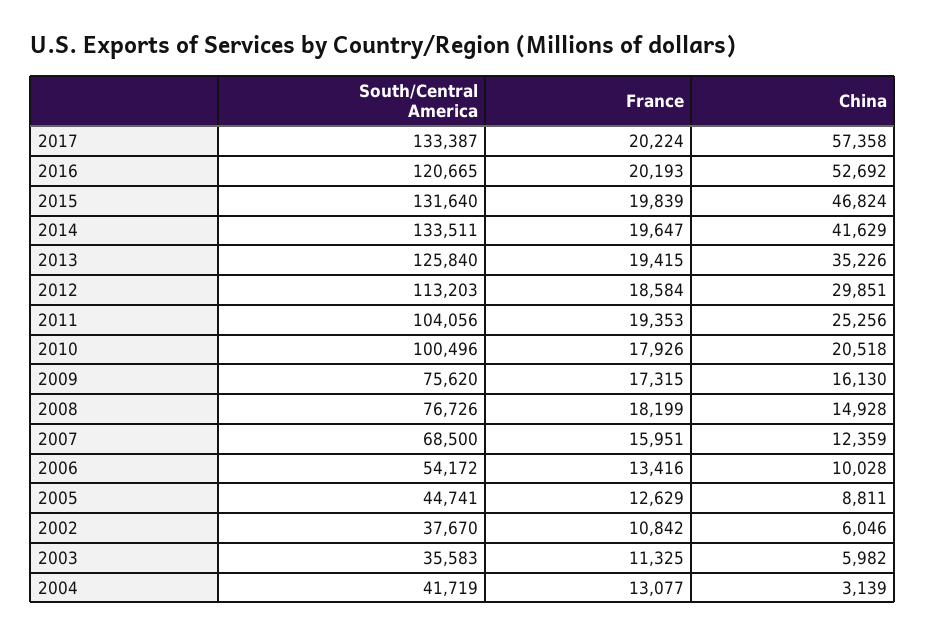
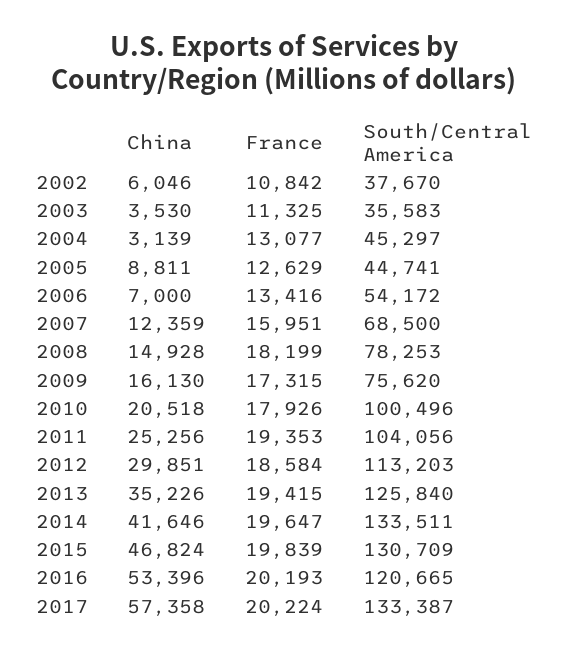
  {
    "South/Central America": {
      "2017": 133387,
      "2016": 120665,
-     "2015": 131640,
+     "2015": 130709,
      "2014": 133511,
      "2013": 125840,
      "2012": 113203,
      "2011": 104056,
      "2010": 100496,
      "2009": 75620,
-     "2008": 76726,
+     "2008": 78253,
      "2007": 68500,
      "2006": 54172,
      "2005": 44741,
      "2002": 37670,
      "2003": 35583,
-     "2004": 41719
+     "2004": 45297
    },
    "France": {
      "2017": 20224,
      "2016": 20193,
      "2015": 19839,
      "2014": 19647,
      "2013": 19415,
      "2012": 18584,
      "2011": 19353,
      "2010": 17926,
      "2009": 17315,
      "2008": 18199,
      "2007": 15951,
      "2006": 13416,
      "2005": 12629,
      "2002": 10842,
      "2003": 11325,
      "2004": 13077
    },
    "China": {
      "2017": 57358,
-     "2016": 52692,
+     "2016": 53396,
      "2015": 46824,
-     "2014": 41629,
+     "2014": 41646,
      "2013": 35226,
      "2012": 29851,
      "2011": 25256,
      "2010": 20518,
      "2009": 16130,
      "2008": 14928,
      "2007": 12359,
-     "2006": 10028,
+     "2006": 7000,
      "2005": 8811,
      "2002": 6046,
-     "2003": 5982,
+     "2003": 3530,
      "2004": 3139
    }
  }

